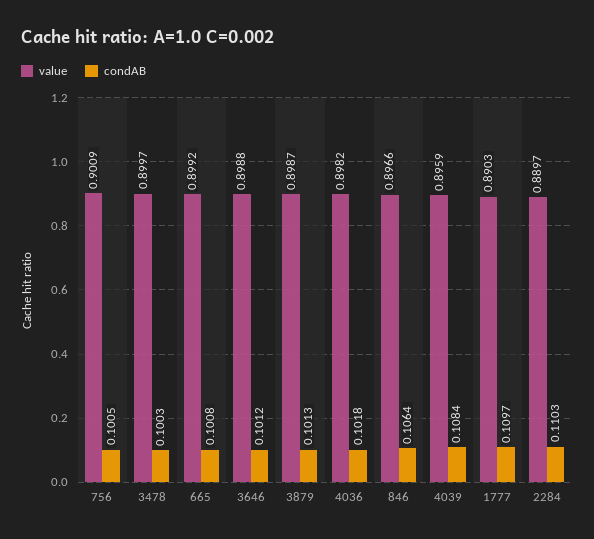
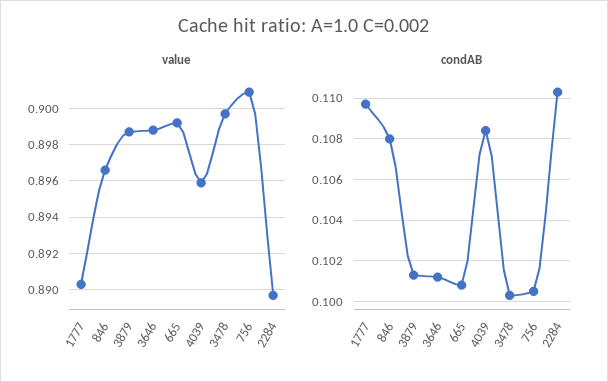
  {
    "value": {
      "756": 0.9009,
      "3478": 0.8997,
      "665": 0.8992,
      "3646": 0.8988,
      "3879": 0.8987,
-     "4036": 0.8982,
      "846": 0.8966,
      "4039": 0.8959,
      "1777": 0.8903,
      "2284": 0.8897
    },
    "condAB": {
      "756": 0.1005,
      "3478": 0.1003,
      "665": 0.1008,
      "3646": 0.1012,
      "3879": 0.1013,
-     "4036": 0.1018,
-     "846": 0.1064,
+     "846": 0.108,
      "4039": 0.1084,
      "1777": 0.1097,
      "2284": 0.1103
    }
  }

